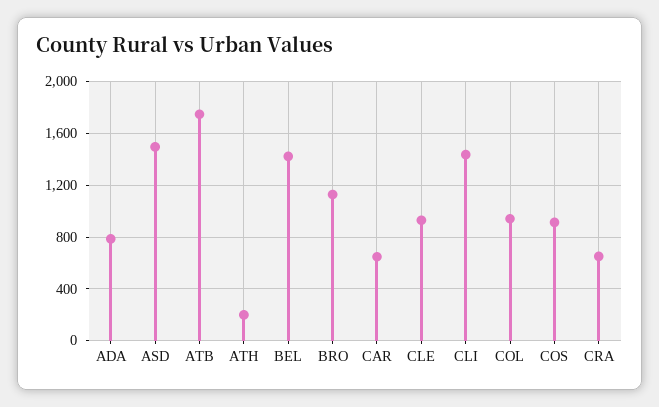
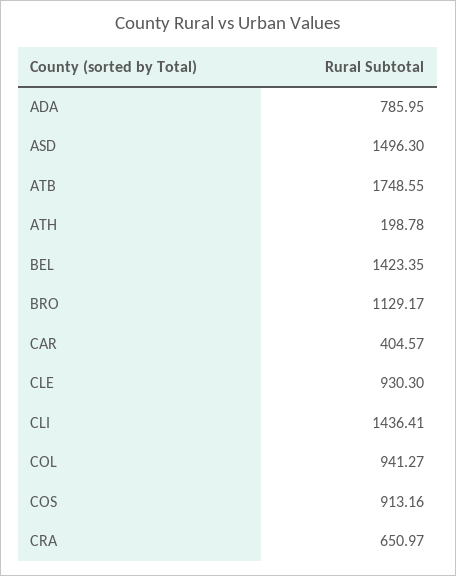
  {
    "ADA": 785.95,
    "ASD": 1496.3,
    "ATB": 1748.55,
    "ATH": 198.78,
    "BEL": 1423.35,
    "BRO": 1129.17,
-   "CAR": 650,
+   "CAR": 404.57,
    "CLE": 930.3,
    "CLI": 1436.41,
    "COL": 941.27,
    "COS": 913.16,
    "CRA": 650.97
  }

